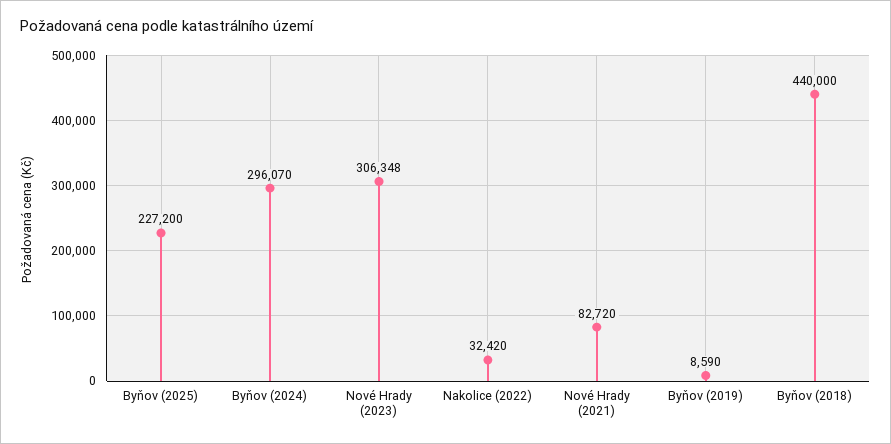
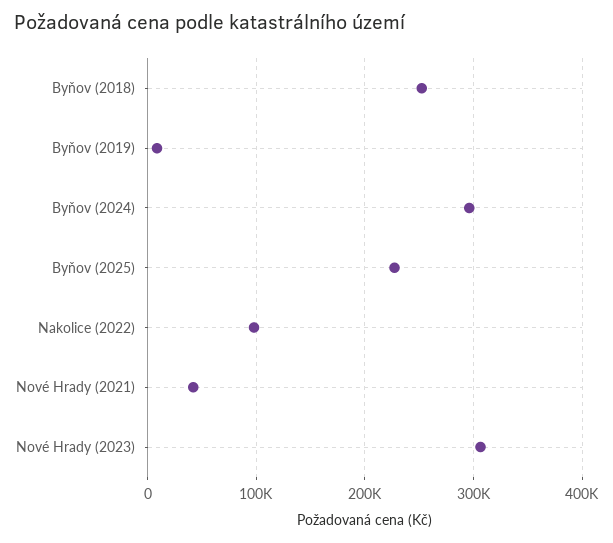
  {
    "Byňov (2025)": 227200,
    "Byňov (2024)": 296070,
    "Nové Hrady (2023)": 306348,
-   "Nakolice (2022)": 32420,
+   "Nakolice (2022)": 100000,
-   "Nové Hrady (2021)": 82720,
+   "Nové Hrady (2021)": 40000,
    "Byňov (2019)": 8590,
-   "Byňov (2018)": 440000
+   "Byňov (2018)": 250000
  }

